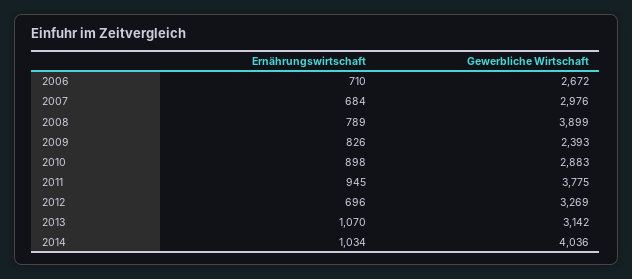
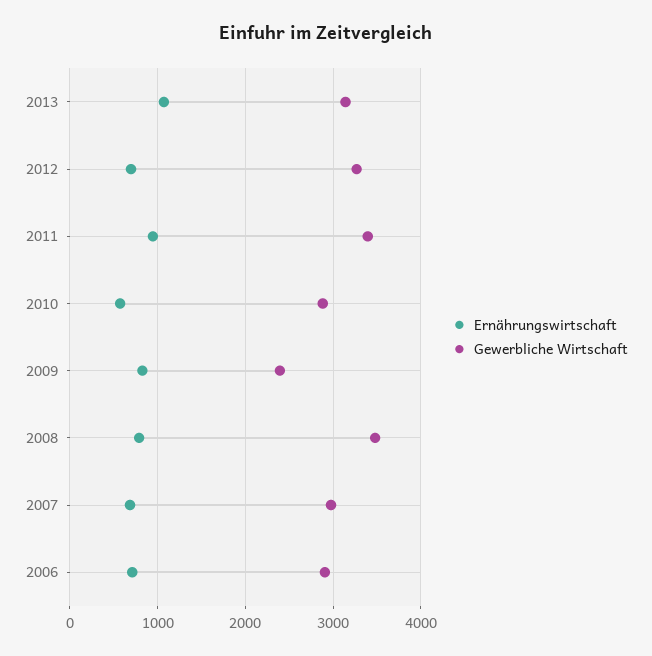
  {
    "Ernährungswirtschaft": {
      "2006": 710,
      "2007": 684,
      "2008": 789,
      "2009": 826,
-     "2010": 898,
+     "2010": 600,
      "2011": 945,
      "2012": 696,
-     "2013": 1070,
+     "2013": 1070
-     "2014": 1034
    },
    "Gewerbliche Wirtschaft": {
-     "2006": 2672,
+     "2006": 2900,
      "2007": 2976,
-     "2008": 3899,
+     "2008": 3500,
      "2009": 2393,
      "2010": 2883,
-     "2011": 3775,
+     "2011": 3400,
      "2012": 3269,
-     "2013": 3142,
+     "2013": 3142
-     "2014": 4036
    }
  }

